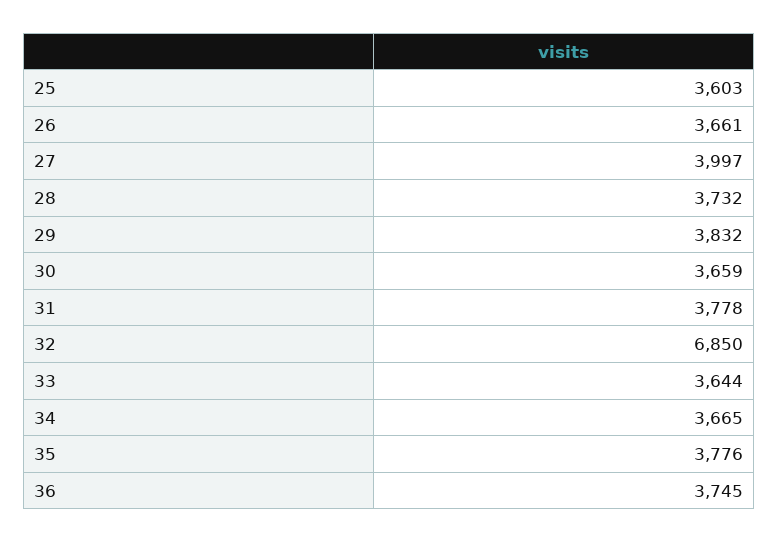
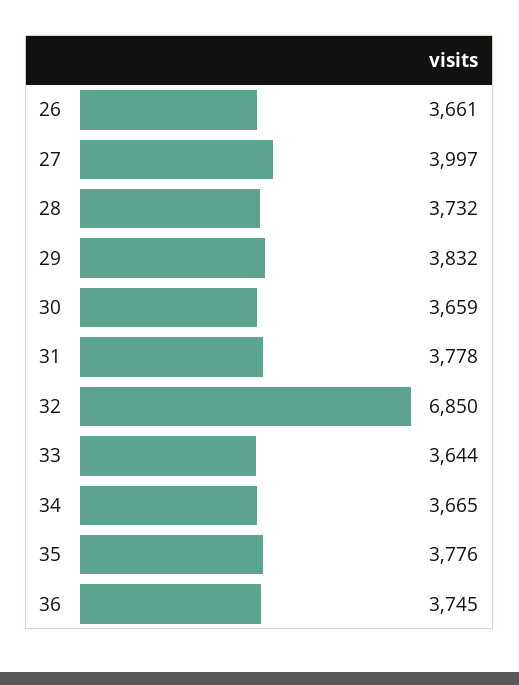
  {
-   "25": 3603,
    "26": 3661,
    "27": 3997,
    "28": 3732,
    "29": 3832,
    "30": 3659,
    "31": 3778,
    "32": 6850,
    "33": 3644,
    "34": 3665,
    "35": 3776,
    "36": 3745
  }

